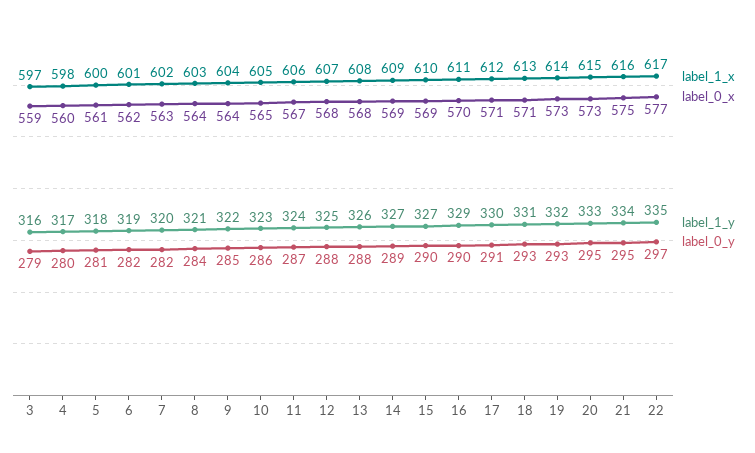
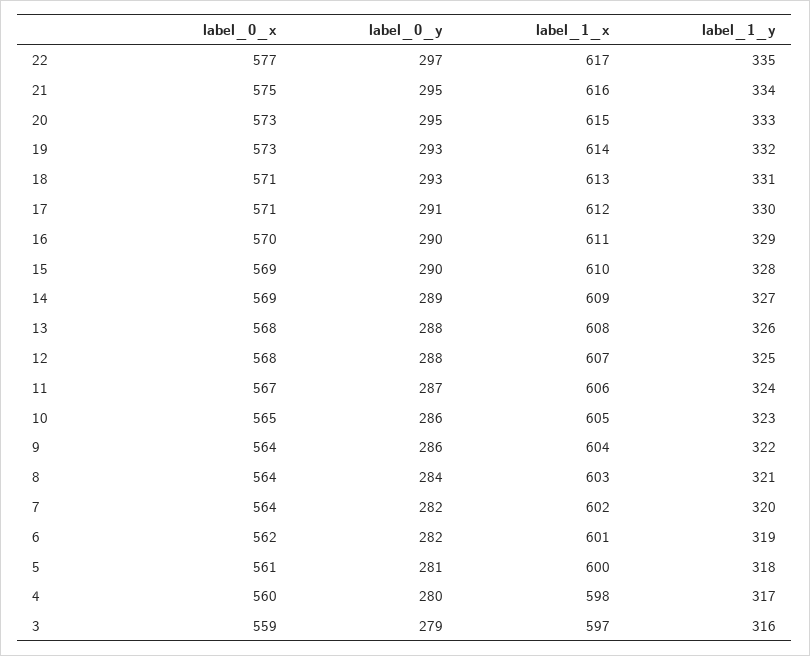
  {
    "label_1_x": {
      "3": 597,
      "4": 598,
      "5": 600,
      "6": 601,
      "7": 602,
      "8": 603,
      "9": 604,
      "10": 605,
      "11": 606,
      "12": 607,
      "13": 608,
      "14": 609,
      "15": 610,
      "16": 611,
      "17": 612,
      "18": 613,
      "19": 614,
      "20": 615,
      "21": 616,
      "22": 617
    },
    "label_0_x": {
      "3": 559,
      "4": 560,
      "5": 561,
      "6": 562,
-     "7": 563,
+     "7": 564,
      "8": 564,
      "9": 564,
      "10": 565,
      "11": 567,
      "12": 568,
      "13": 568,
      "14": 569,
      "15": 569,
      "16": 570,
      "17": 571,
      "18": 571,
      "19": 573,
      "20": 573,
      "21": 575,
      "22": 577
    },
    "label_1_y": {
      "3": 316,
      "4": 317,
      "5": 318,
      "6": 319,
      "7": 320,
      "8": 321,
      "9": 322,
      "10": 323,
      "11": 324,
      "12": 325,
      "13": 326,
      "14": 327,
-     "15": 327,
+     "15": 328,
      "16": 329,
      "17": 330,
      "18": 331,
      "19": 332,
      "20": 333,
      "21": 334,
      "22": 335
    },
    "label_0_y": {
      "3": 279,
      "4": 280,
      "5": 281,
      "6": 282,
      "7": 282,
      "8": 284,
-     "9": 285,
+     "9": 286,
      "10": 286,
      "11": 287,
      "12": 288,
      "13": 288,
      "14": 289,
      "15": 290,
      "16": 290,
      "17": 291,
      "18": 293,
      "19": 293,
      "20": 295,
      "21": 295,
      "22": 297
    }
  }

